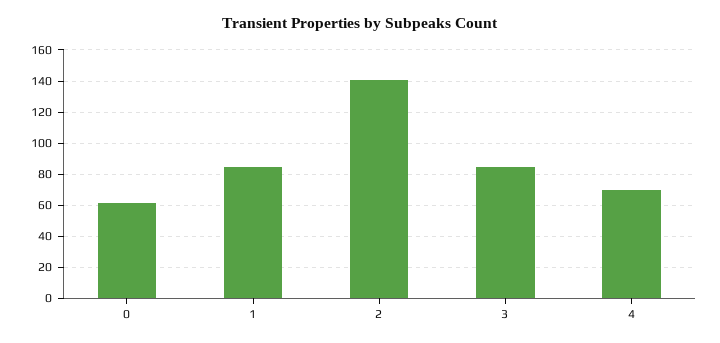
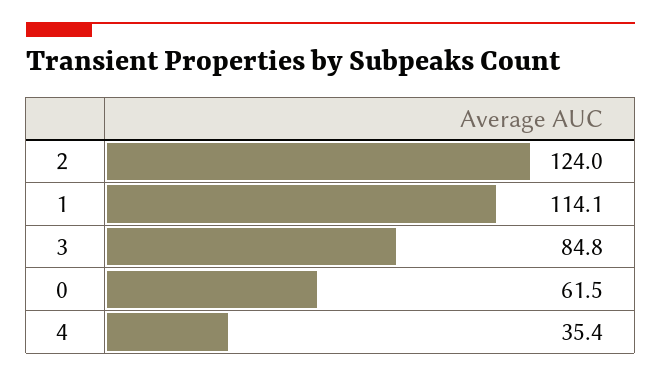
  {
    "0": 61.5,
-   "1": 85,
+   "1": 114.1,
-   "2": 140,
+   "2": 124,
    "3": 84.8,
-   "4": 70
+   "4": 35.4
  }

